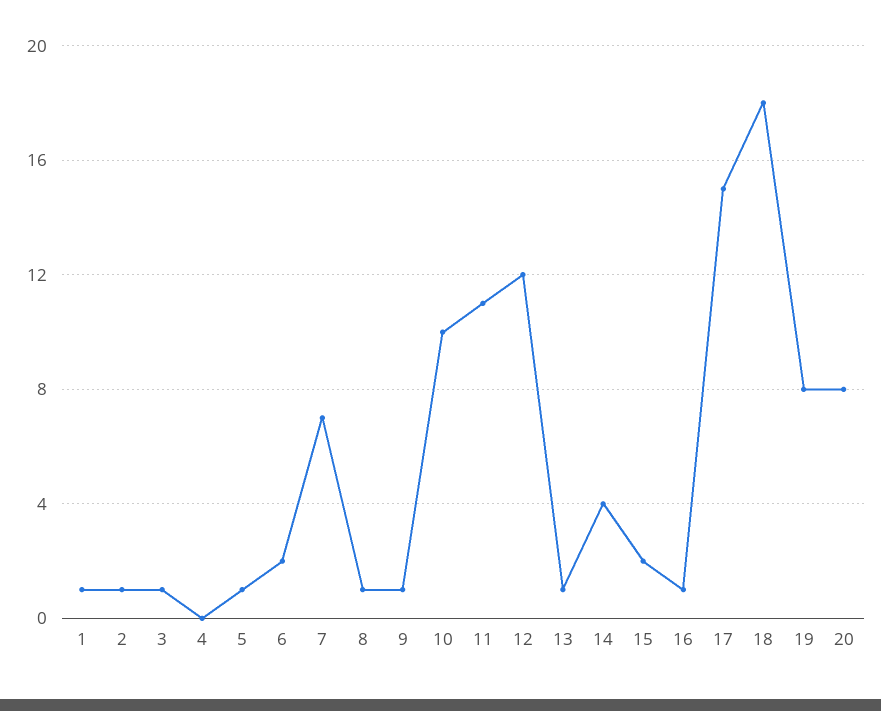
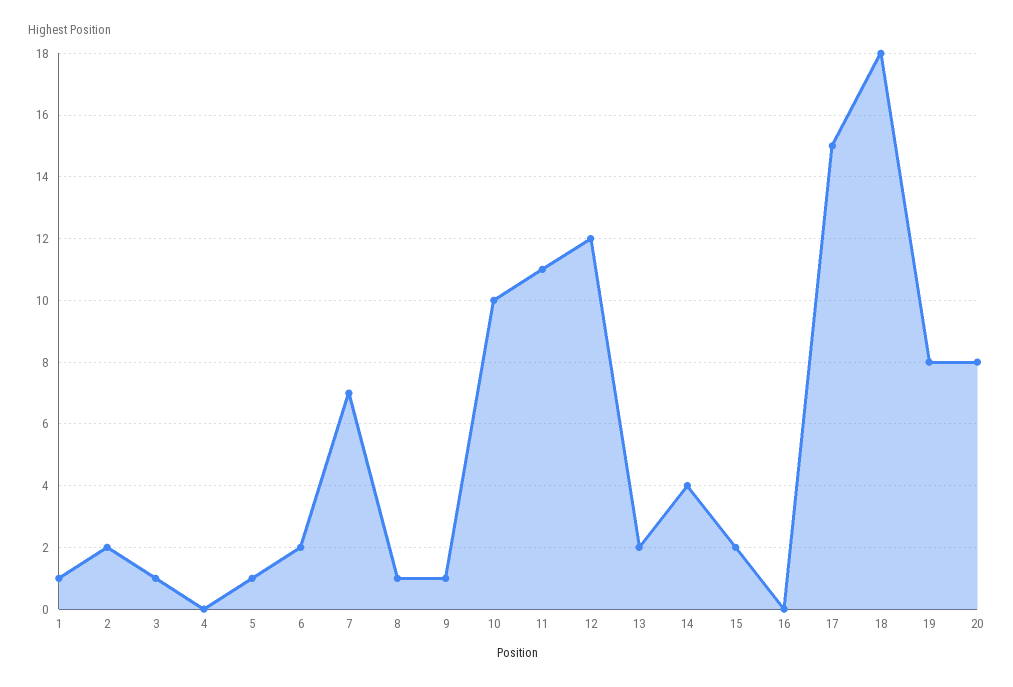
  {
    "1": 1,
-   "2": 1,
+   "2": 2,
    "3": 1,
    "4": 0,
    "5": 1,
    "6": 2,
    "7": 7,
    "8": 1,
    "9": 1,
    "10": 10,
    "11": 11,
    "12": 12,
-   "13": 1,
+   "13": 2,
    "14": 4,
    "15": 2,
-   "16": 1,
+   "16": 0,
    "17": 15,
    "18": 18,
    "19": 8,
    "20": 8
  }

